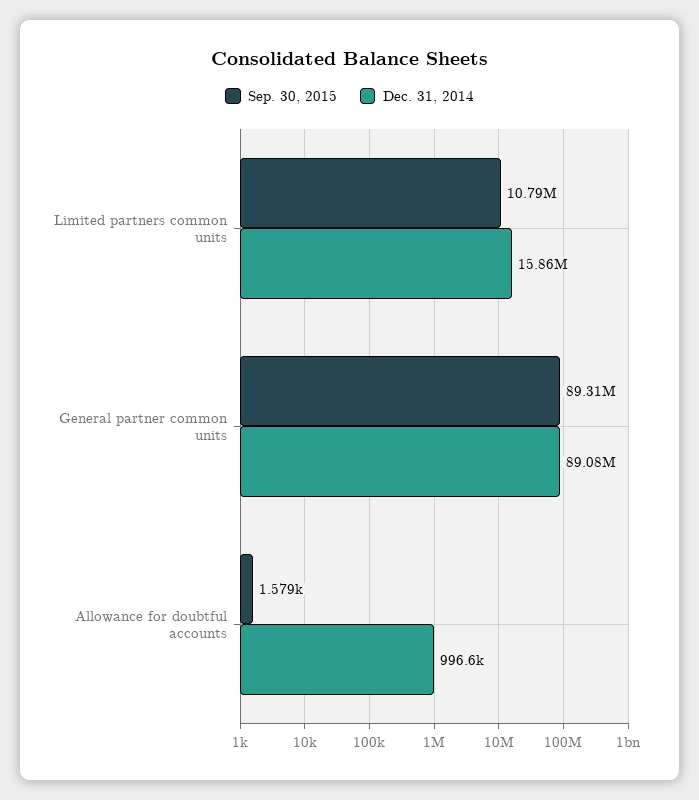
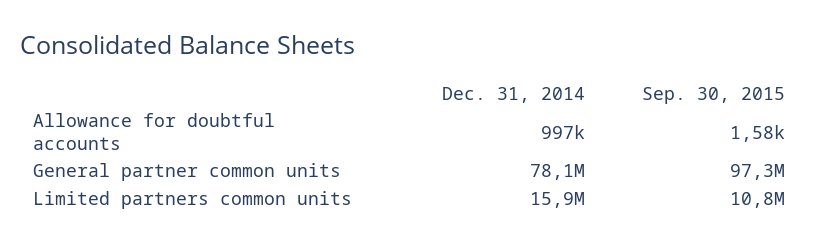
  {
    "Sep. 30, 2015": {
      "Limited partners common units": 10790000,
-     "General partner common units": 89310000,
+     "General partner common units": 97300000,
      "Allowance for doubtful accounts": 1579
    },
    "Dec. 31, 2014": {
      "Limited partners common units": 15860000,
-     "General partner common units": 89080000,
+     "General partner common units": 78100000,
      "Allowance for doubtful accounts": 996600
    }
  }

